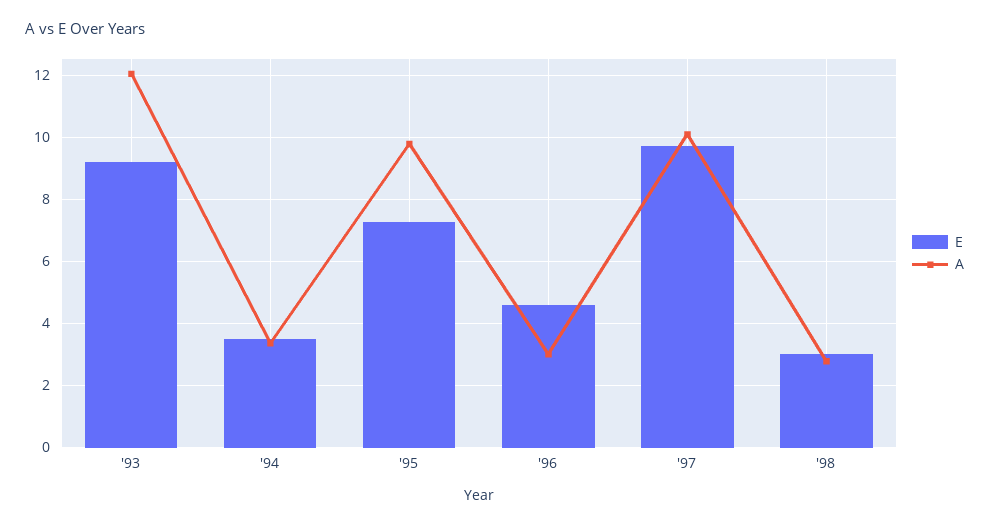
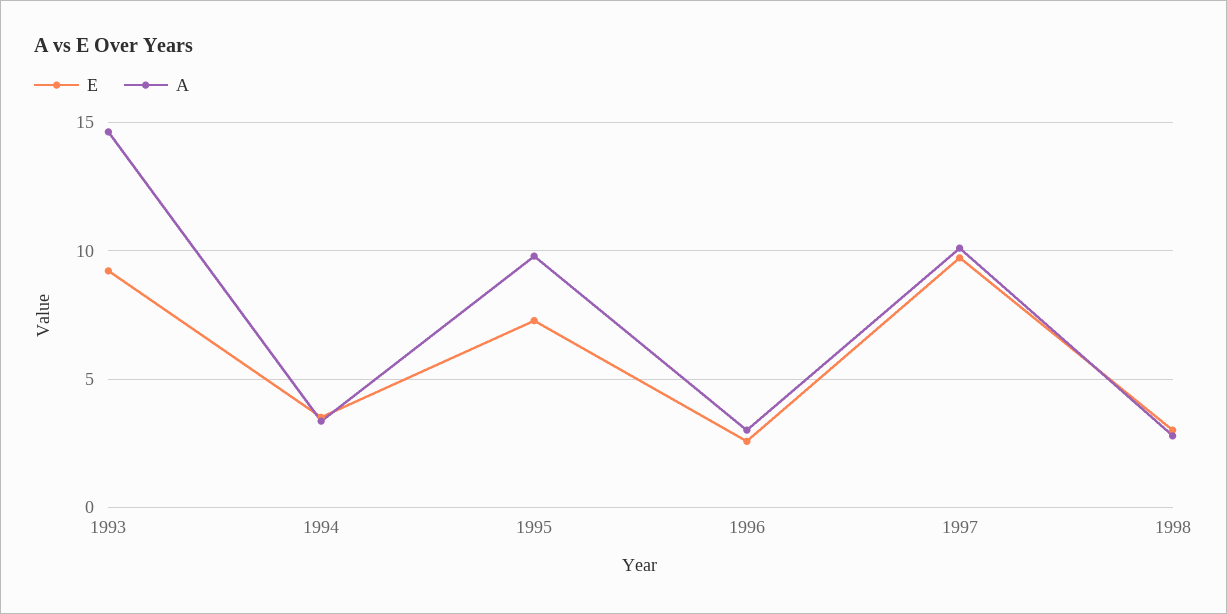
  {
    "E": {
      "'93": 9.2,
      "'94": 3.6,
      "'95": 7.2,
-     "'96": 4.6,
+     "'96": 2.5,
      "'97": 9.8,
      "'98": 3
    },
    "A": {
-     "'93": 12,
+     "'93": 14.5,
      "'94": 3.4,
      "'95": 9.8,
      "'96": 3,
      "'97": 10.2,
      "'98": 2.8
    }
  }

